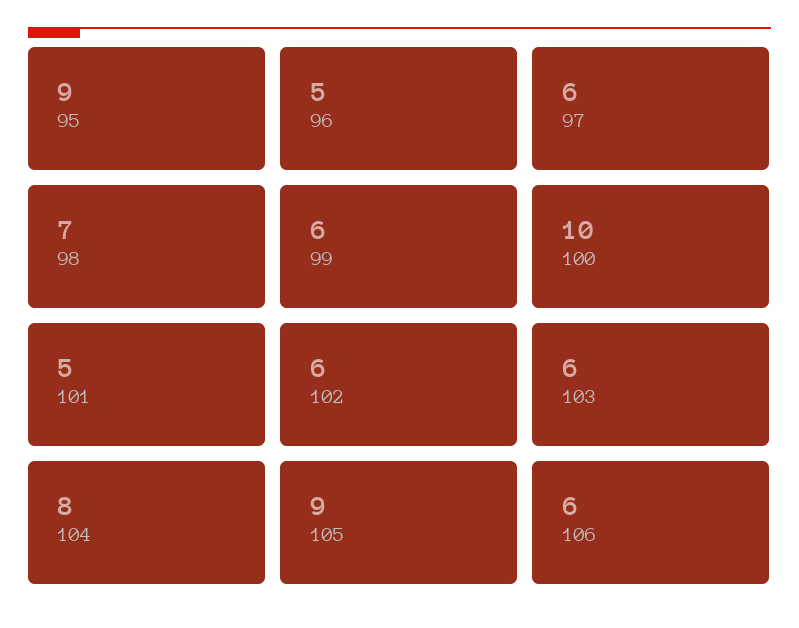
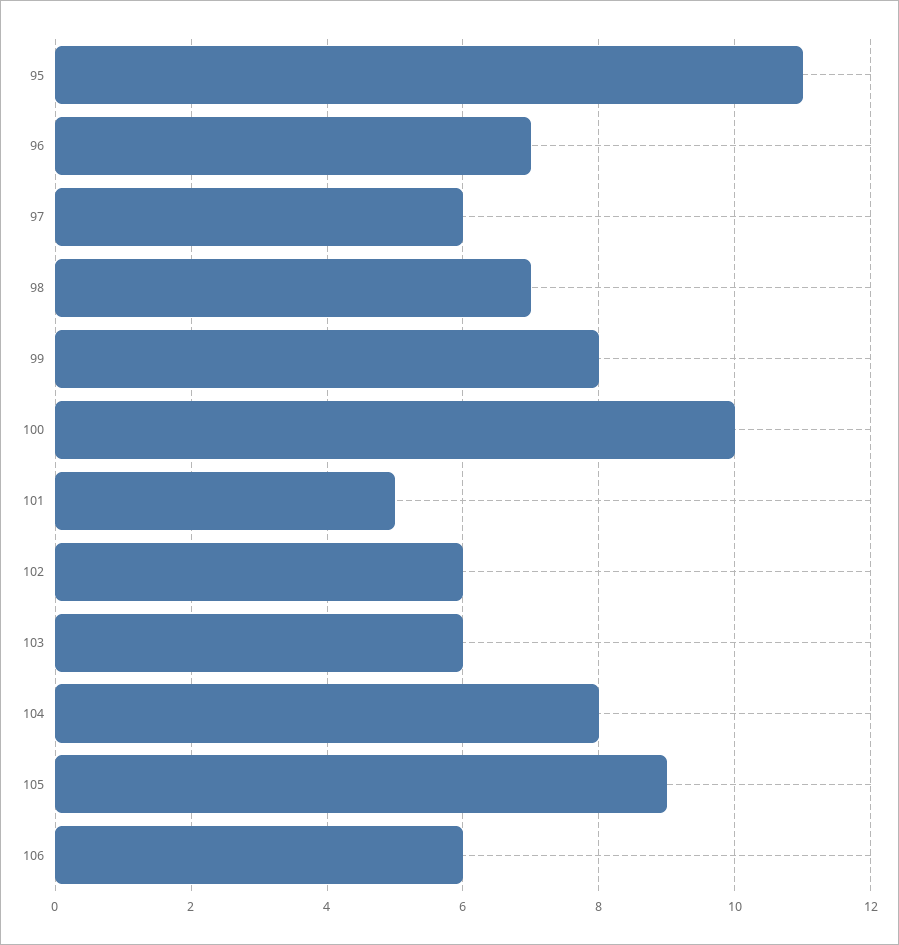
  {
-   "95": 9,
+   "95": 11,
-   "96": 5,
+   "96": 7,
    "97": 6,
    "98": 7,
-   "99": 6,
+   "99": 8,
    "100": 10,
    "101": 5,
    "102": 6,
    "103": 6,
    "104": 8,
    "105": 9,
    "106": 6
  }

